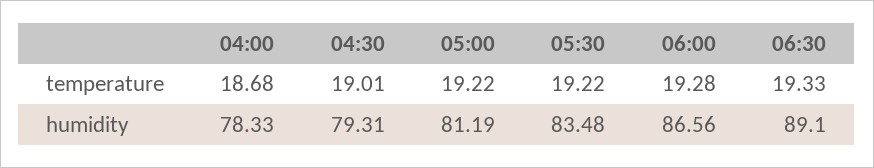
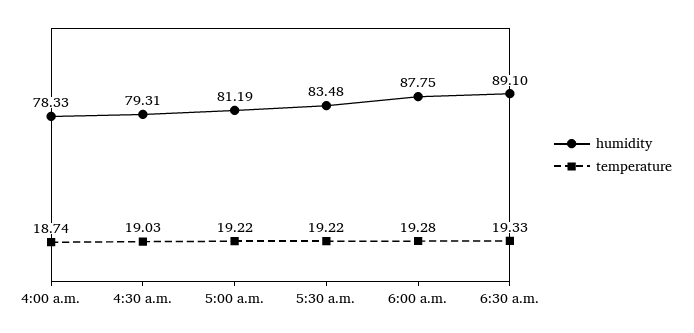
  {
    "temperature": {
-     "04:00": 18.68,
+     "04:00": 18.74,
-     "04:30": 19.01,
+     "04:30": 19.03,
      "05:00": 19.22,
      "05:30": 19.22,
      "06:00": 19.28,
      "06:30": 19.33
    },
    "humidity": {
      "04:00": 78.33,
      "04:30": 79.31,
      "05:00": 81.19,
      "05:30": 83.48,
-     "06:00": 86.56,
+     "06:00": 87.75,
      "06:30": 89.1
    }
  }

